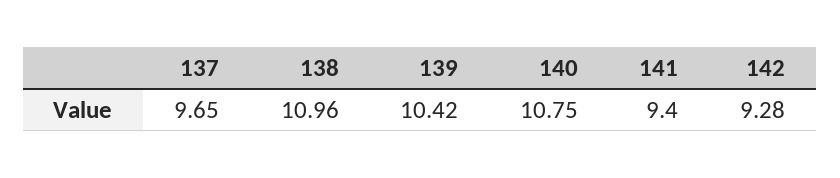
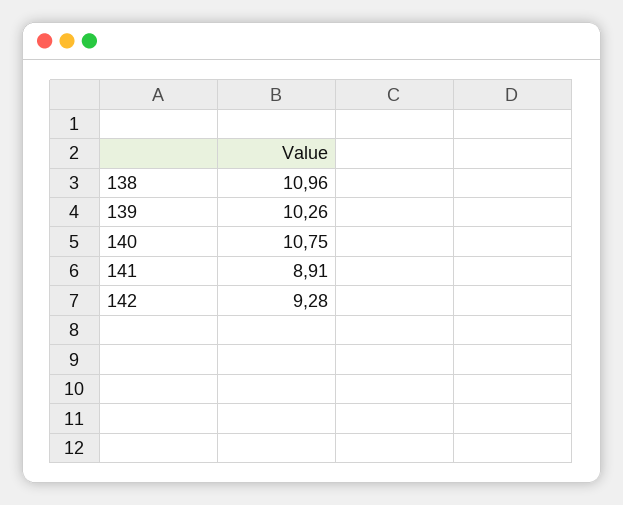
  {
-   "137": 9.65,
    "138": 10.96,
-   "139": 10.42,
+   "139": 10.26,
    "140": 10.75,
-   "141": 9.4,
+   "141": 8.91,
    "142": 9.28
  }

